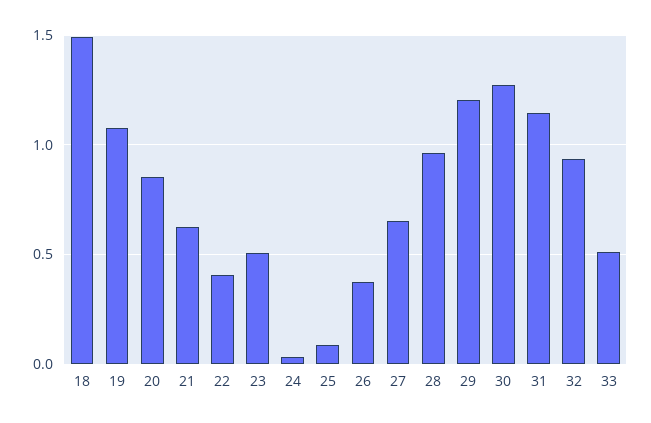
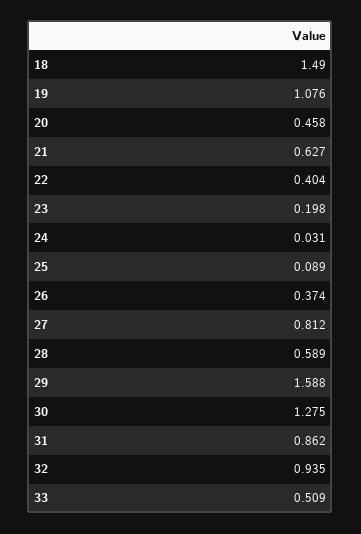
  {
    "18": 1.49,
    "19": 1.076,
-   "20": 0.85,
+   "20": 0.458,
    "21": 0.627,
    "22": 0.404,
-   "23": 0.5,
+   "23": 0.198,
    "24": 0.031,
    "25": 0.089,
    "26": 0.374,
-   "27": 0.65,
+   "27": 0.812,
-   "28": 0.95,
+   "28": 0.589,
-   "29": 1.2,
+   "29": 1.588,
    "30": 1.275,
-   "31": 1.15,
+   "31": 0.862,
    "32": 0.935,
    "33": 0.509
  }

